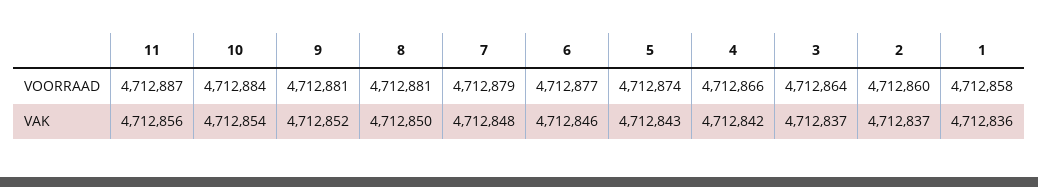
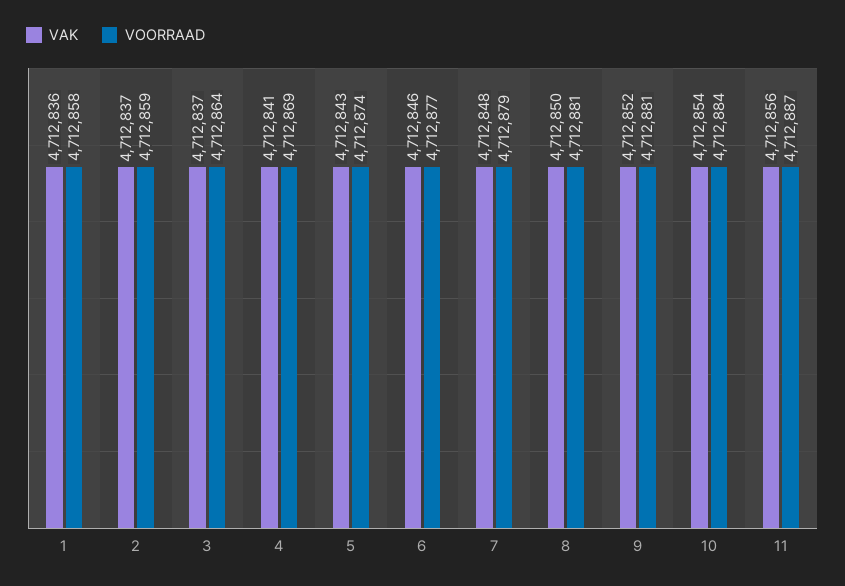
  {
    "VOORRAAD": {
      "11": 4712887,
      "10": 4712884,
      "9": 4712881,
      "8": 4712881,
      "7": 4712879,
      "6": 4712877,
      "5": 4712874,
-     "4": 4712866,
+     "4": 4712869,
      "3": 4712864,
-     "2": 4712860,
+     "2": 4712859,
      "1": 4712858
    },
    "VAK": {
      "11": 4712856,
      "10": 4712854,
      "9": 4712852,
      "8": 4712850,
      "7": 4712848,
      "6": 4712846,
      "5": 4712843,
-     "4": 4712842,
+     "4": 4712841,
      "3": 4712837,
      "2": 4712837,
      "1": 4712836
    }
  }

